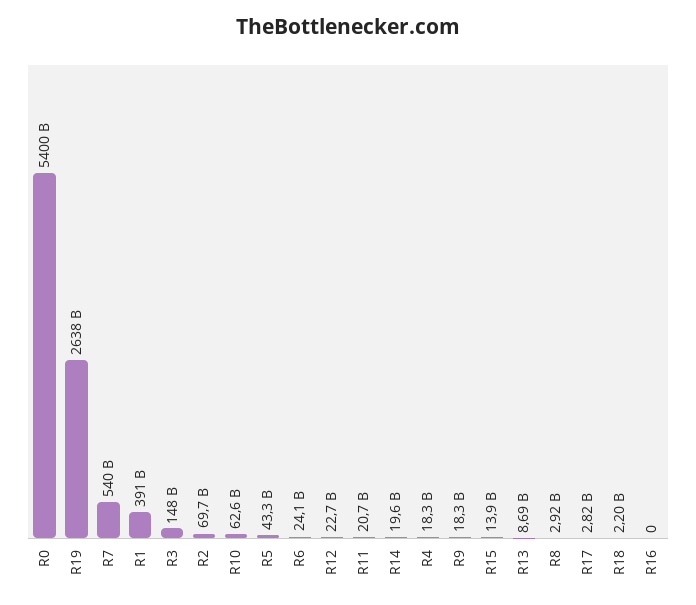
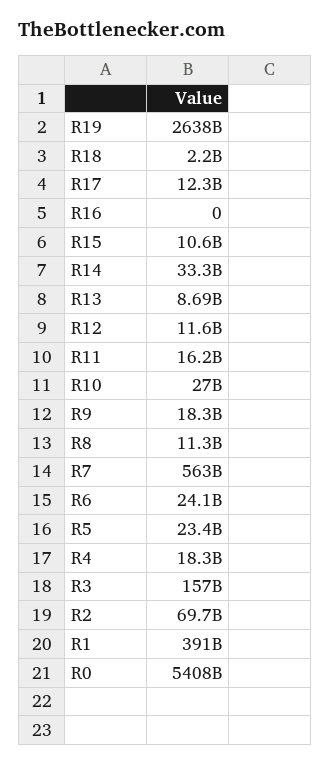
  {
-   "R0": 5400000000000,
+   "R0": 5408000000000,
    "R19": 2638000000000,
-   "R7": 540000000000,
+   "R7": 563000000000,
    "R1": 391000000000,
-   "R3": 148000000000,
+   "R3": 157000000000,
    "R2": 69700000000,
-   "R10": 62600000000,
+   "R10": 27000000000,
-   "R5": 43300000000,
+   "R5": 23400000000,
    "R6": 24100000000,
-   "R12": 22700000000,
+   "R12": 11600000000,
-   "R11": 20700000000,
+   "R11": 16200000000,
-   "R14": 19600000000,
+   "R14": 33300000000,
    "R4": 18300000000,
    "R9": 18300000000,
-   "R15": 13900000000,
+   "R15": 10600000000,
    "R13": 8690000000,
-   "R8": 2920000000,
+   "R8": 11300000000,
-   "R17": 2820000000,
+   "R17": 12300000000,
    "R18": 2200000000,
    "R16": 0
  }

